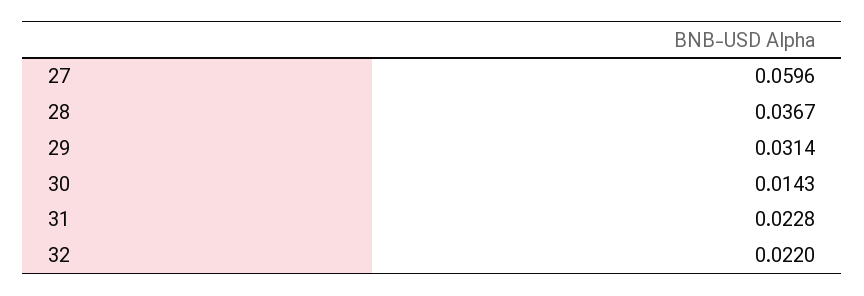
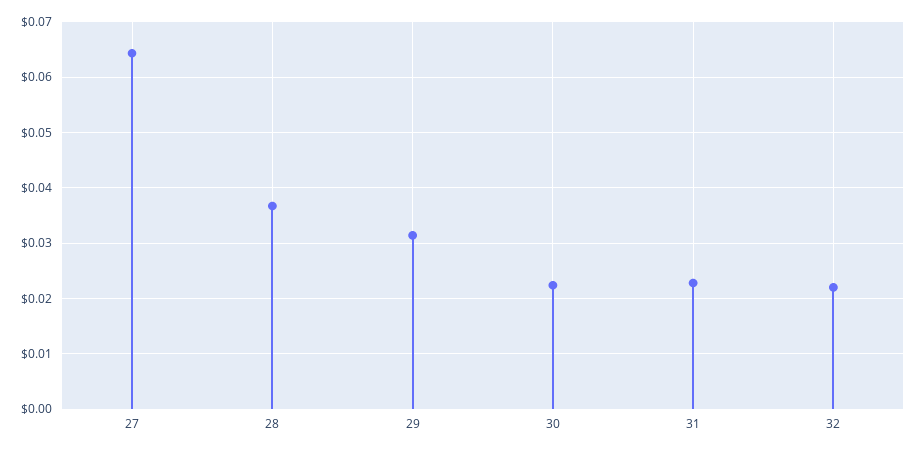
  {
-   "27": 0.0596,
+   "27": 0.064,
    "28": 0.0367,
    "29": 0.0314,
-   "30": 0.0143,
+   "30": 0.022,
    "31": 0.0228,
    "32": 0.022
  }

